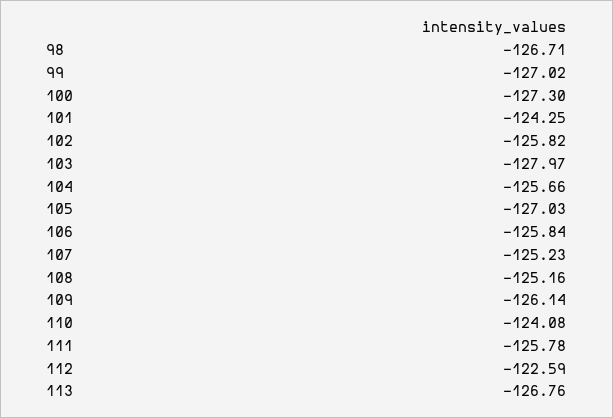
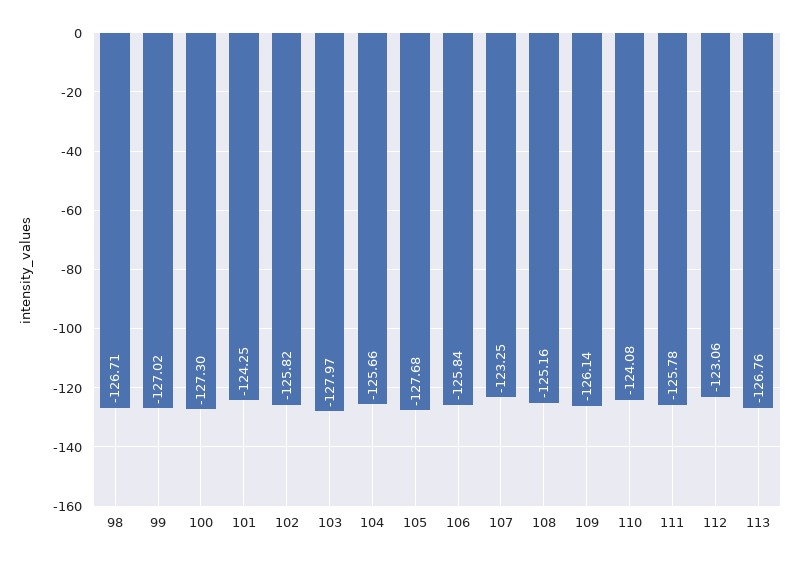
  {
    "98": -126.71,
    "99": -127.02,
    "100": -127.3,
    "101": -124.25,
    "102": -125.82,
    "103": -127.97,
    "104": -125.66,
-   "105": -127.03,
+   "105": -127.68,
    "106": -125.84,
-   "107": -125.23,
+   "107": -123.25,
    "108": -125.16,
    "109": -126.14,
    "110": -124.08,
    "111": -125.78,
-   "112": -122.59,
+   "112": -123.06,
    "113": -126.76
  }

